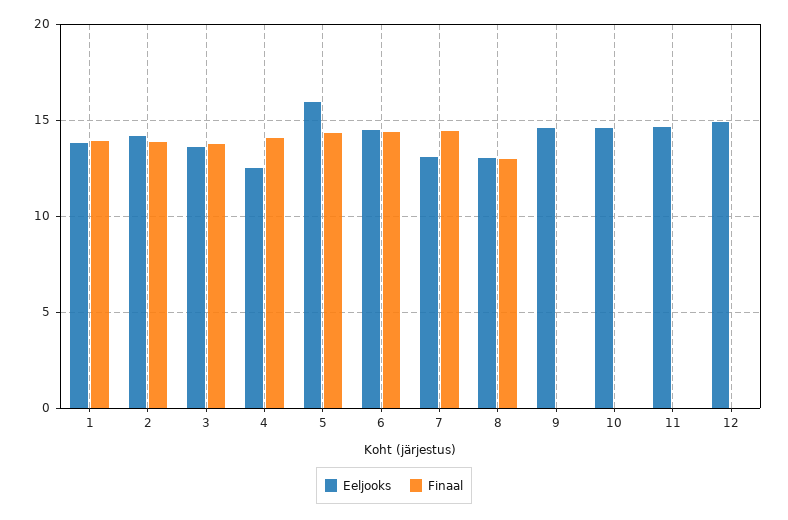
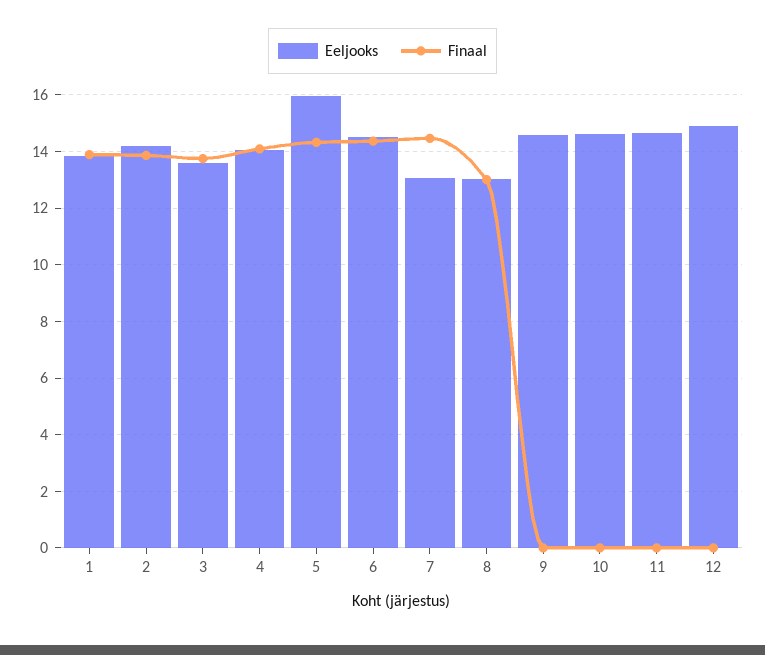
  {
    "Eeljooks": {
      "1": 13.75,
      "2": 14.25,
      "3": 13.5,
-     "4": 12.5,
+     "4": 14,
      "5": 16,
      "6": 14.5,
      "7": 13,
      "8": 13,
      "9": 14.5,
      "10": 14.5,
      "11": 14.75,
      "12": 15
    },
    "Finaal": {
      "1": 14,
      "2": 13.75,
      "3": 13.75,
      "4": 14,
      "5": 14.25,
      "6": 14.25,
      "7": 14.5,
      "8": 13,
      "9": 0,
      "10": 0,
      "11": 0,
      "12": 0
    }
  }

